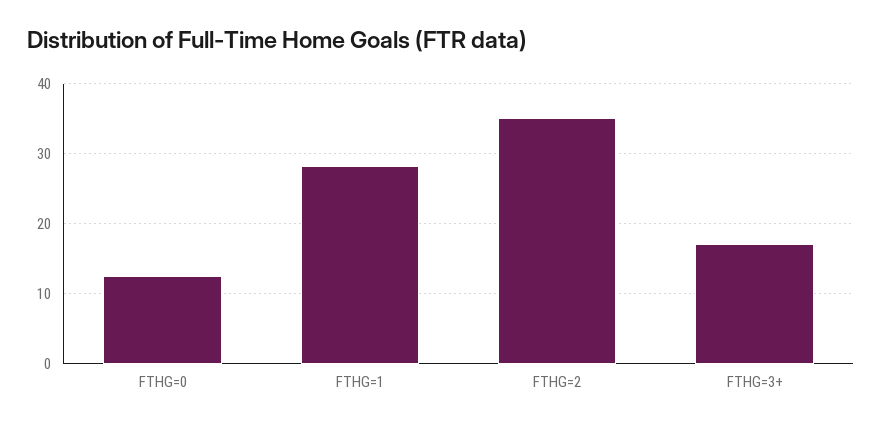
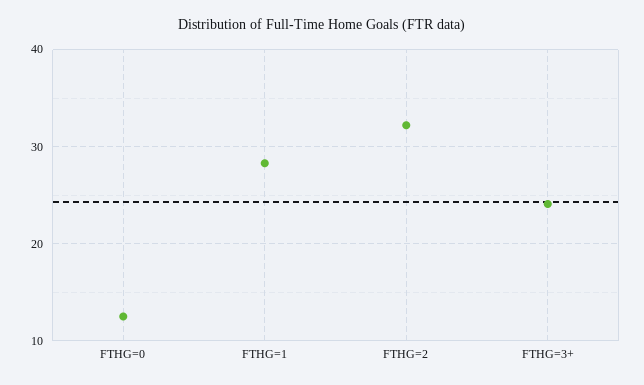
  {
    "FTHG=0": 13,
    "FTHG=1": 28,
-   "FTHG=2": 35,
+   "FTHG=2": 32,
-   "FTHG=3+": 17
+   "FTHG=3+": 24
  }

